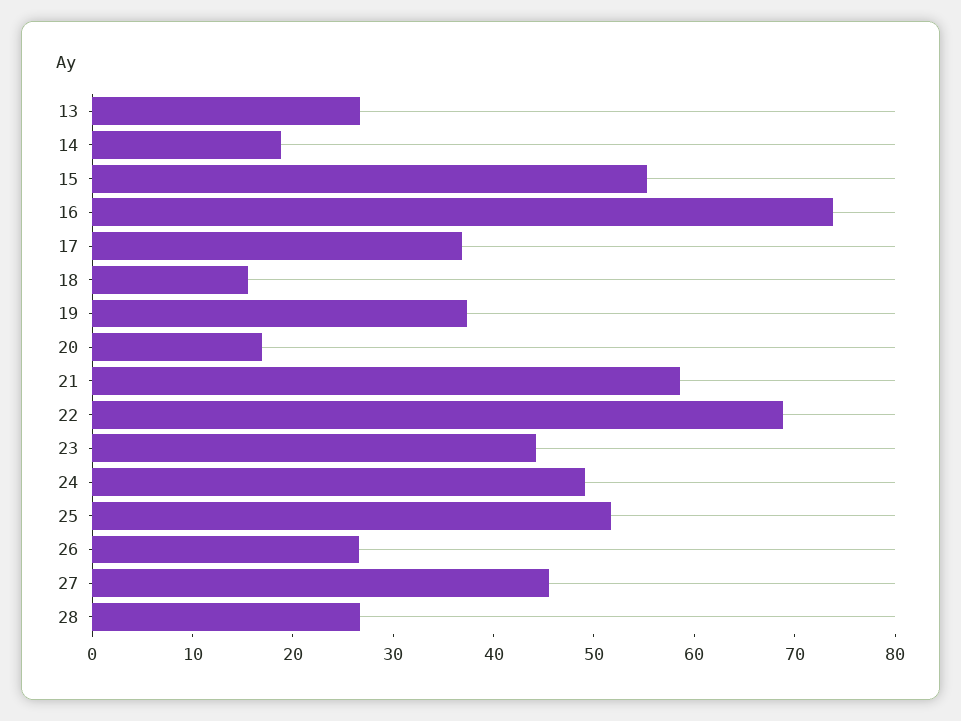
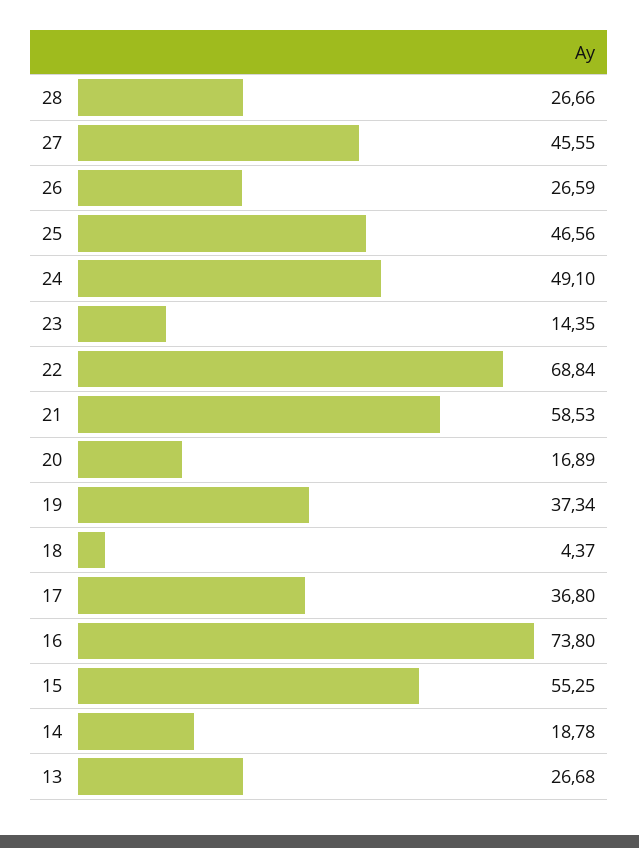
  {
    "13": 26.68,
    "14": 18.78,
    "15": 55.25,
    "16": 73.8,
    "17": 36.8,
-   "18": 16,
+   "18": 4.37,
    "19": 37.34,
    "20": 16.89,
    "21": 58.53,
    "22": 68.84,
-   "23": 44,
+   "23": 14.35,
    "24": 49.1,
-   "25": 52,
+   "25": 46.56,
    "26": 26.59,
    "27": 45.55,
    "28": 26.66
  }

